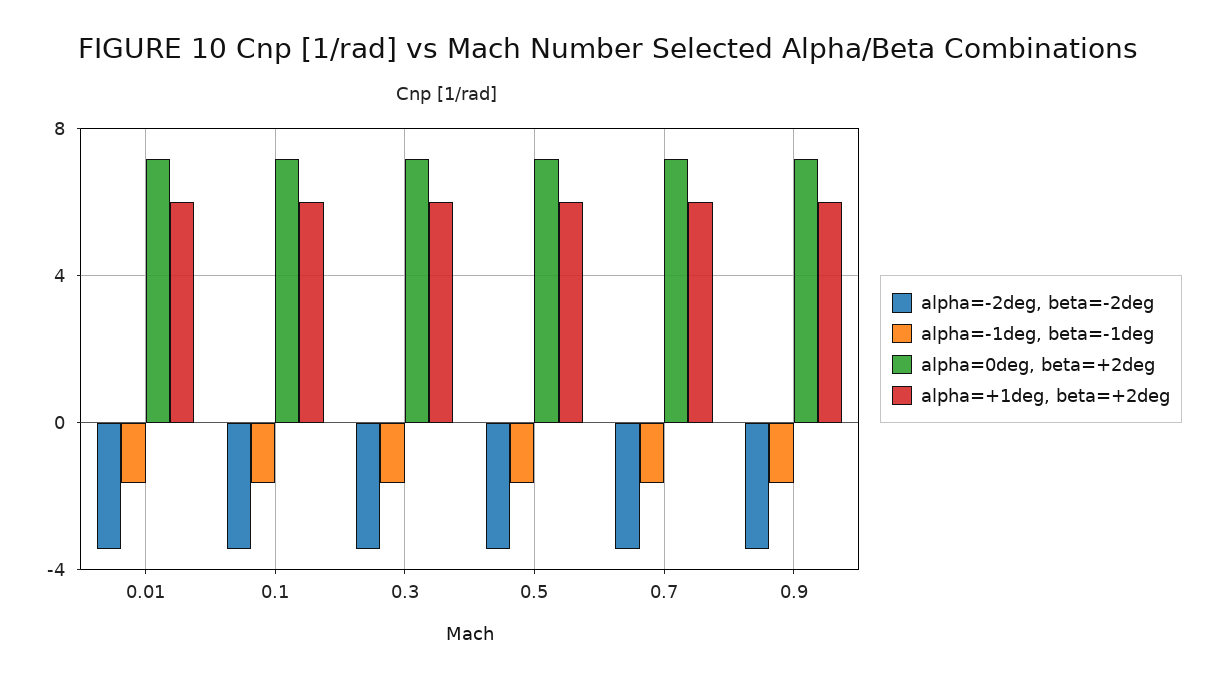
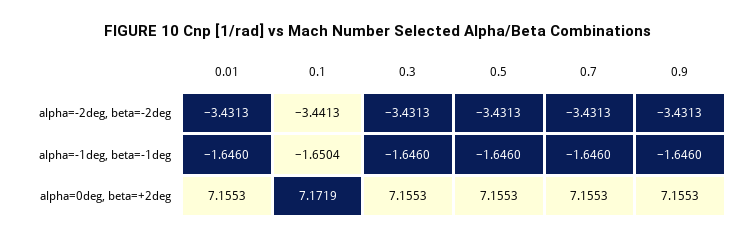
  {
    "alpha=-2deg, beta=-2deg": {
      "0.01": -3.4313,
      "0.1": -3.4413,
      "0.3": -3.4313,
      "0.5": -3.4313,
      "0.7": -3.4313,
      "0.9": -3.4313
    },
    "alpha=-1deg, beta=-1deg": {
      "0.01": -1.646,
      "0.1": -1.6504,
      "0.3": -1.646,
      "0.5": -1.646,
      "0.7": -1.646,
      "0.9": -1.646
    },
    "alpha=0deg, beta=+2deg": {
      "0.01": 7.1553,
      "0.1": 7.1719,
      "0.3": 7.1553,
      "0.5": 7.1553,
      "0.7": 7.1553,
      "0.9": 7.1553
-   },
+   }
-   "alpha=+1deg, beta=+2deg": {
-     "0.01": 6,
-     "0.1": 6,
-     "0.3": 6,
-     "0.5": 6,
-     "0.7": 6,
-     "0.9": 6
-   }
  }

